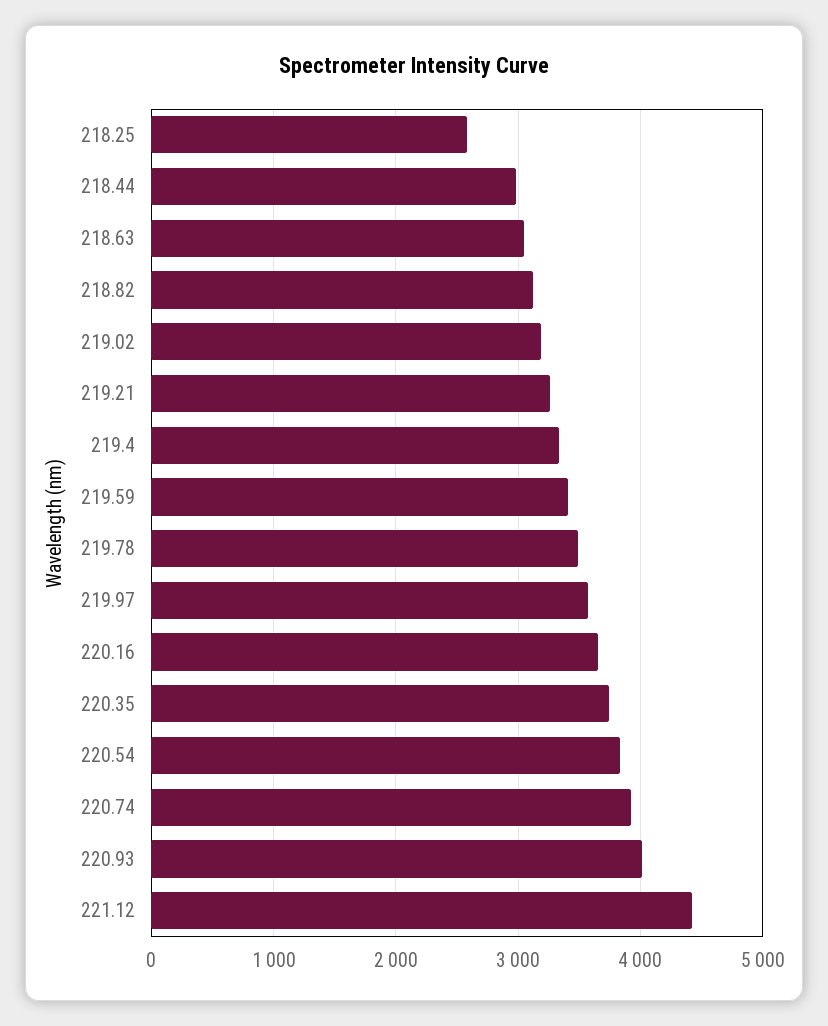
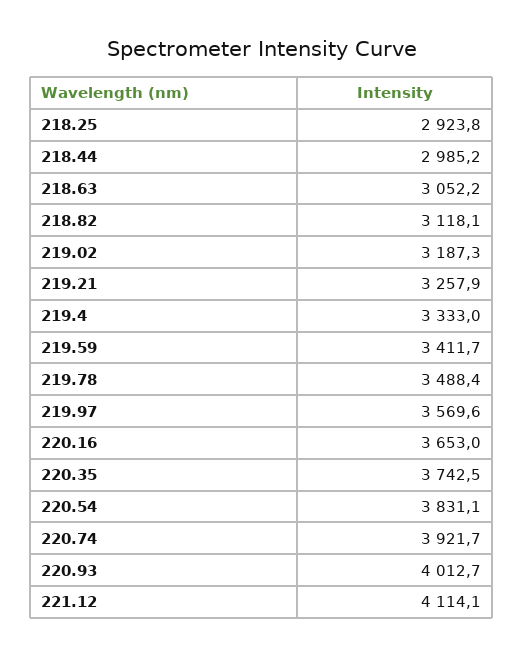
  {
-   "218.25": 2600,
+   "218.25": 2923.8,
    "218.44": 2985.2,
    "218.63": 3052.2,
    "218.82": 3118.1,
    "219.02": 3187.3,
    "219.21": 3257.9,
    "219.4": 3333,
    "219.59": 3411.7,
    "219.78": 3488.4,
    "219.97": 3569.6,
    "220.16": 3653,
    "220.35": 3742.5,
    "220.54": 3831.1,
    "220.74": 3921.7,
    "220.93": 4012.7,
-   "221.12": 4400
+   "221.12": 4114.1
  }

